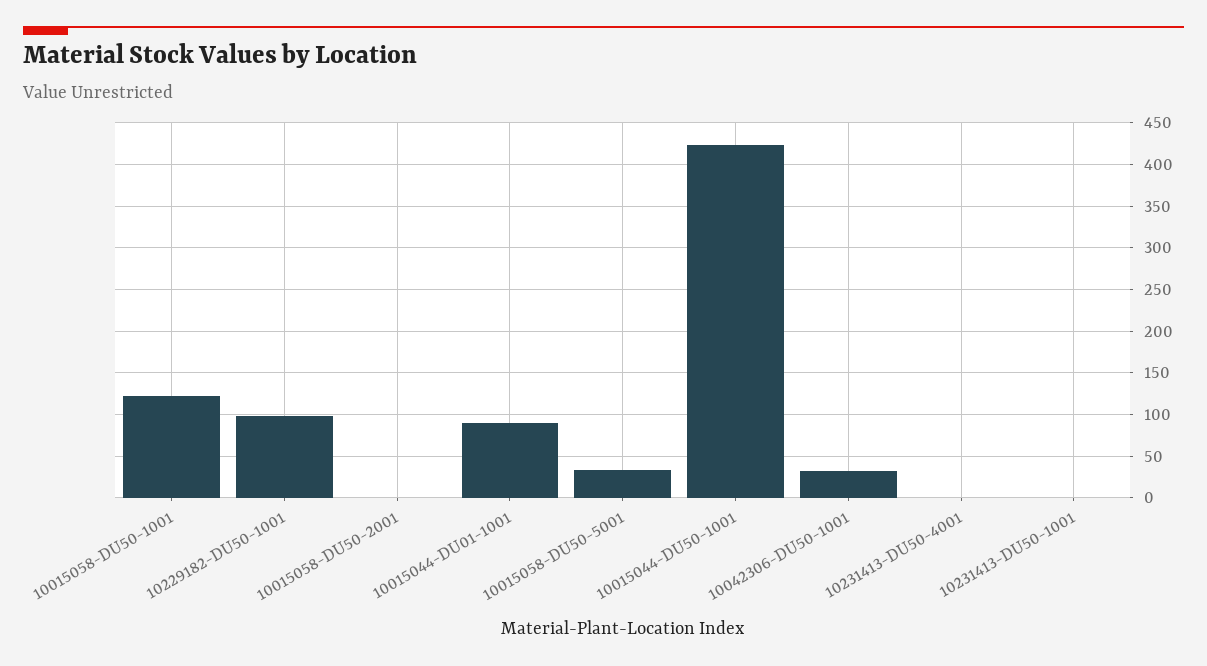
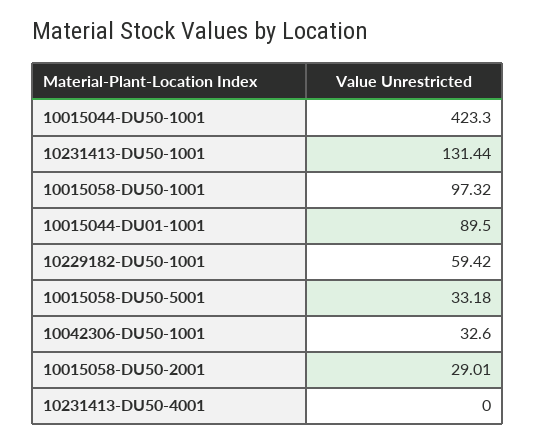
  {
-   "10015058-DU50-1001": 120,
+   "10015058-DU50-1001": 97.32,
-   "10229182-DU50-1001": 100,
+   "10229182-DU50-1001": 59.42,
-   "10015058-DU50-2001": 0,
+   "10015058-DU50-2001": 29.01,
    "10015044-DU01-1001": 89.5,
    "10015058-DU50-5001": 33.18,
    "10015044-DU50-1001": 423.3,
    "10042306-DU50-1001": 32.6,
    "10231413-DU50-4001": 0,
-   "10231413-DU50-1001": 0
+   "10231413-DU50-1001": 131.44
  }

